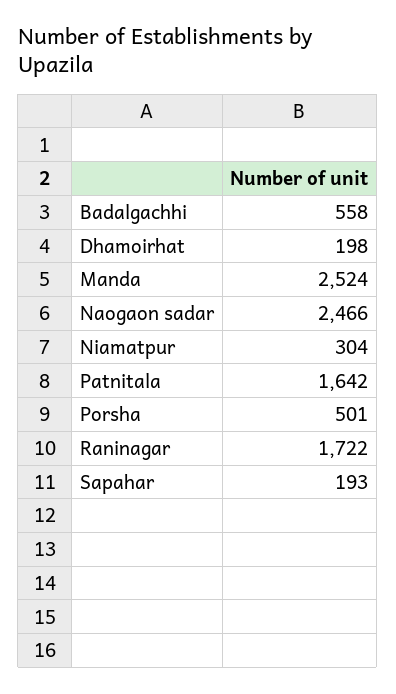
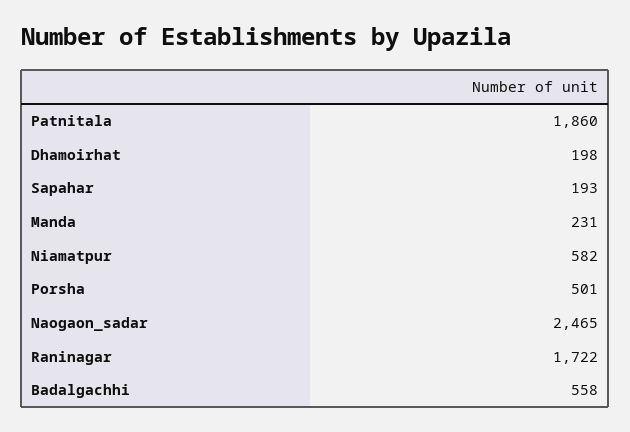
  {
    "Badalgachhi": 558,
    "Dhamoirhat": 198,
-   "Manda": 2524,
+   "Manda": 231,
-   "Naogaon sadar": 2466,
+   "Naogaon sadar": 2465,
-   "Niamatpur": 304,
+   "Niamatpur": 582,
-   "Patnitala": 1642,
+   "Patnitala": 1860,
    "Porsha": 501,
    "Raninagar": 1722,
    "Sapahar": 193
  }

